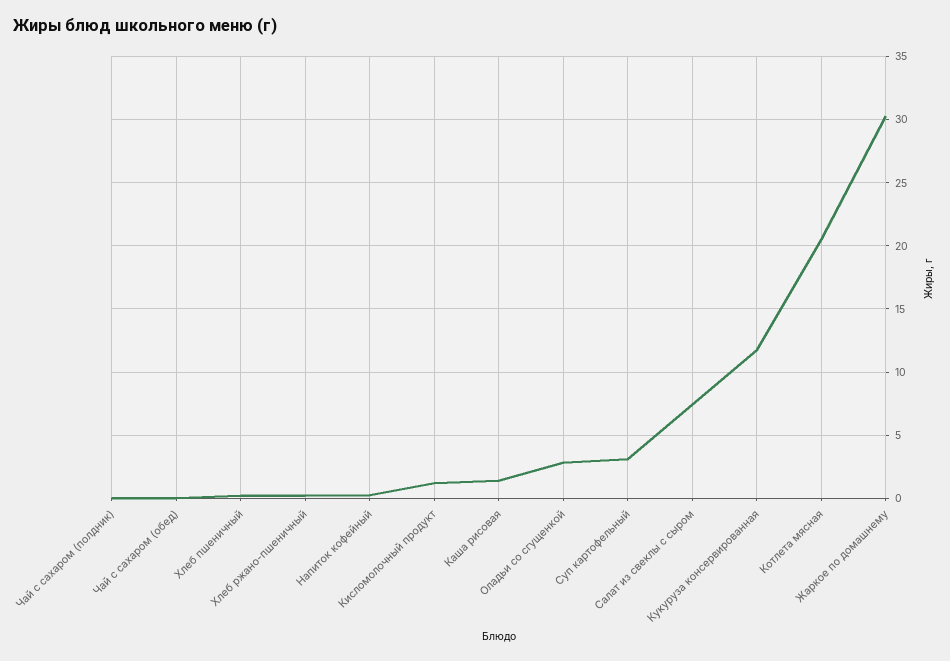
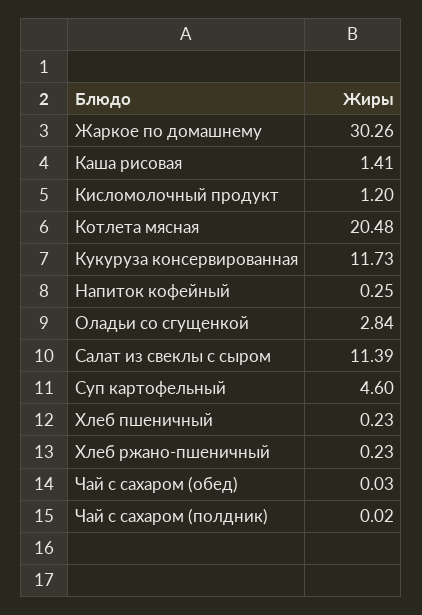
  {
    "Чай с сахаром (полдник)": 0.02,
    "Чай с сахаром (обед)": 0.03,
    "Хлеб пшеничный": 0.23,
    "Хлеб ржано-пшеничный": 0.23,
    "Напиток кофейный": 0.25,
    "Кисломолочный продукт": 1.2,
    "Каша рисовая": 1.41,
    "Оладьи со сгущенкой": 2.84,
-   "Суп картофельный": 3,
+   "Суп картофельный": 4.6,
-   "Салат из свеклы с сыром": 7.5,
+   "Салат из свеклы с сыром": 11.39,
    "Кукуруза консервированная": 11.73,
    "Котлета мясная": 20.48,
    "Жаркое по домашнему": 30.26
  }

